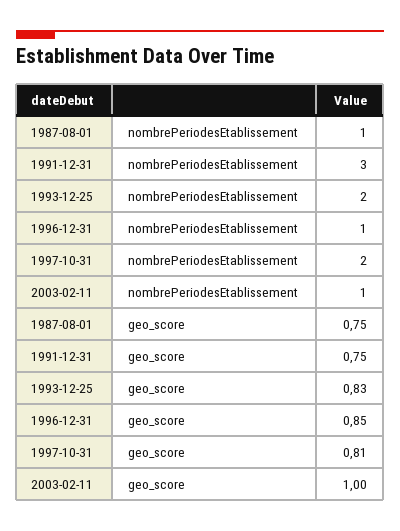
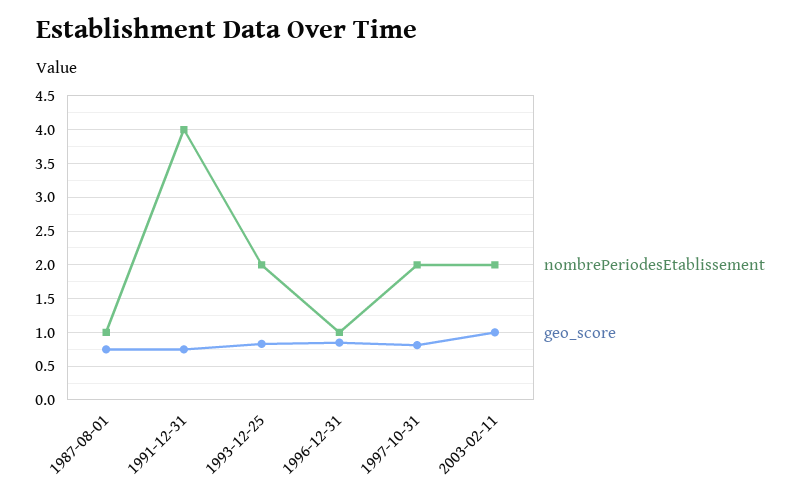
  {
    "nombrePeriodesEtablissement": {
      "1987-08-01": 1,
-     "1991-12-31": 3,
+     "1991-12-31": 4,
      "1993-12-25": 2,
      "1996-12-31": 1,
      "1997-10-31": 2,
-     "2003-02-11": 1
+     "2003-02-11": 2
    },
    "geo_score": {
      "1987-08-01": 0.75,
      "1991-12-31": 0.75,
      "1993-12-25": 0.83,
      "1996-12-31": 0.85,
      "1997-10-31": 0.81,
      "2003-02-11": 1
    }
  }

